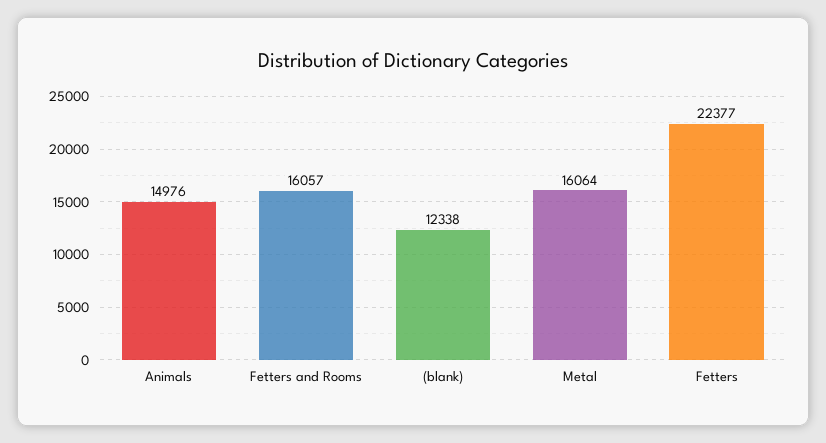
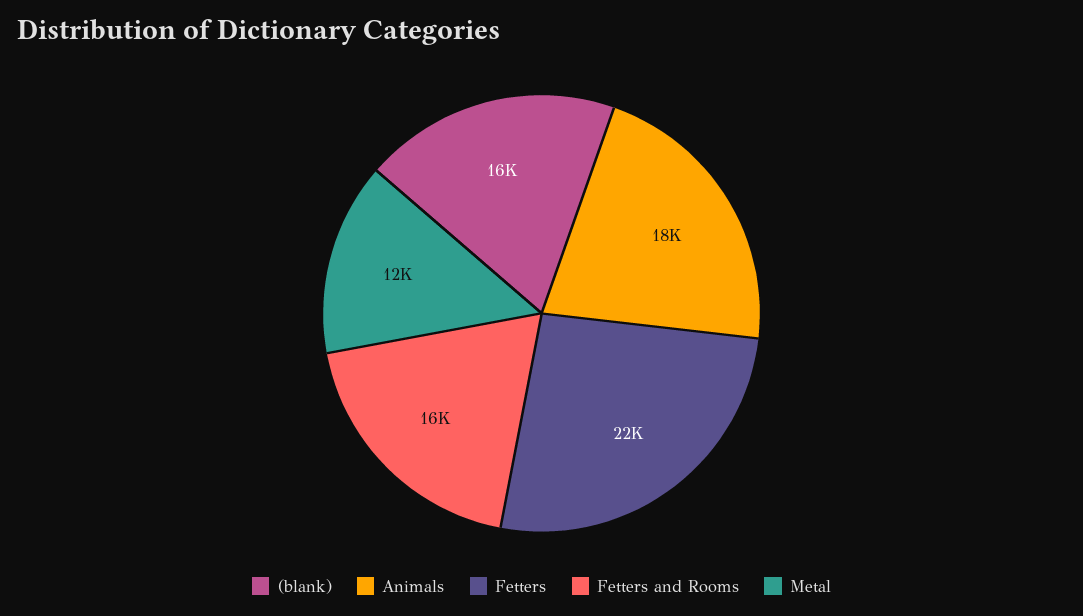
  {
-   "Animals": 14976,
+   "Animals": 18000,
    "Fetters and Rooms": 16057,
-   "(blank)": 12338,
+   "(blank)": 16000,
-   "Metal": 16064,
+   "Metal": 12000,
    "Fetters": 22377
  }

